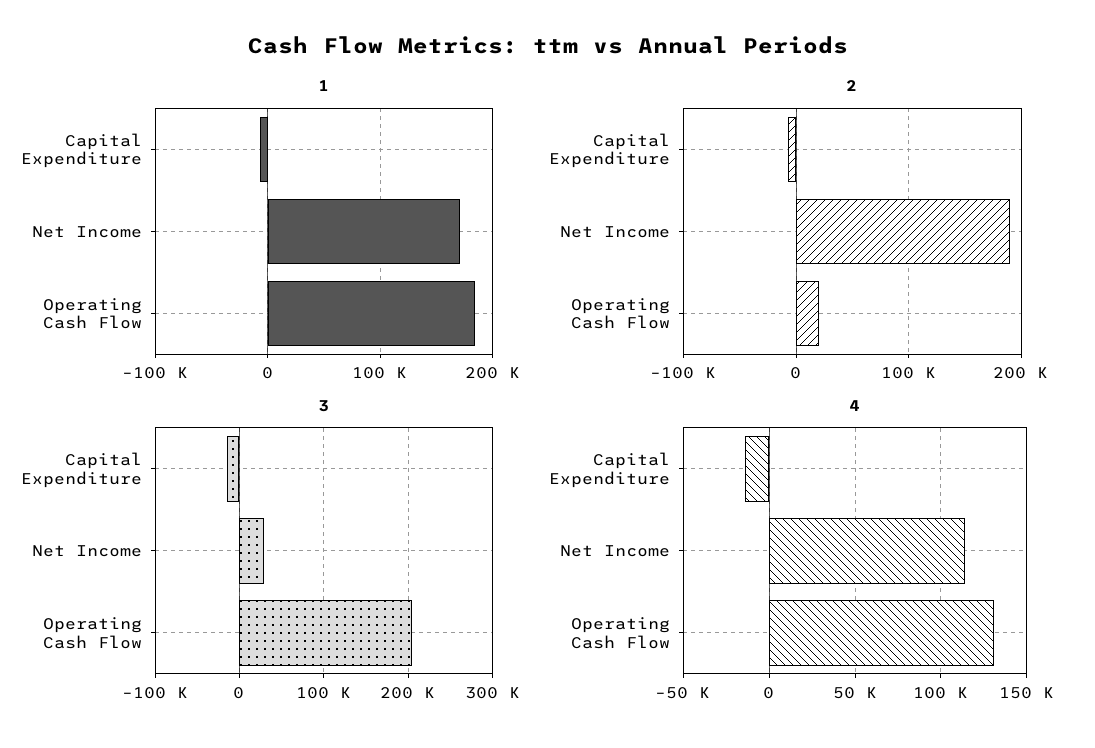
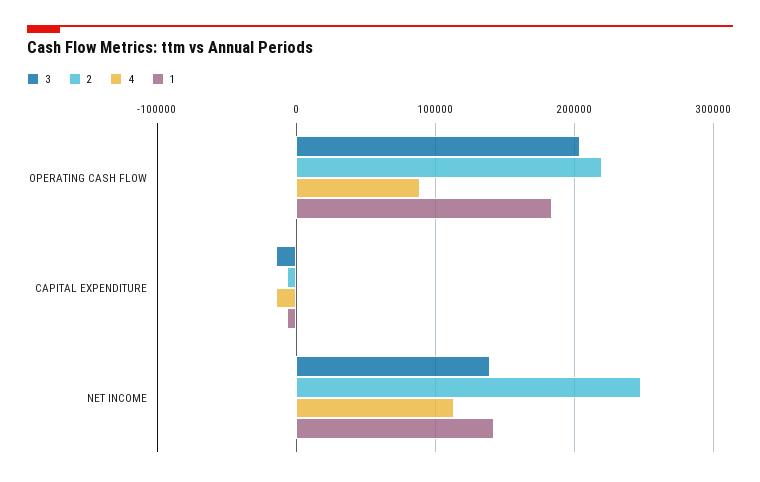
  {
    "1": {
      "Capital Expenditure": -10000,
-     "Net Income": 170000,
+     "Net Income": 140000,
      "Operating Cash Flow": 180000
    },
    "2": {
      "Capital Expenditure": -10000,
-     "Net Income": 190000,
+     "Net Income": 250000,
-     "Operating Cash Flow": 20000
+     "Operating Cash Flow": 220000
    },
    "3": {
      "Capital Expenditure": -10000,
-     "Net Income": 30000,
+     "Net Income": 140000,
      "Operating Cash Flow": 200000
    },
    "4": {
      "Capital Expenditure": -15000,
      "Net Income": 115000,
-     "Operating Cash Flow": 130000
+     "Operating Cash Flow": 90000
    }
  }

